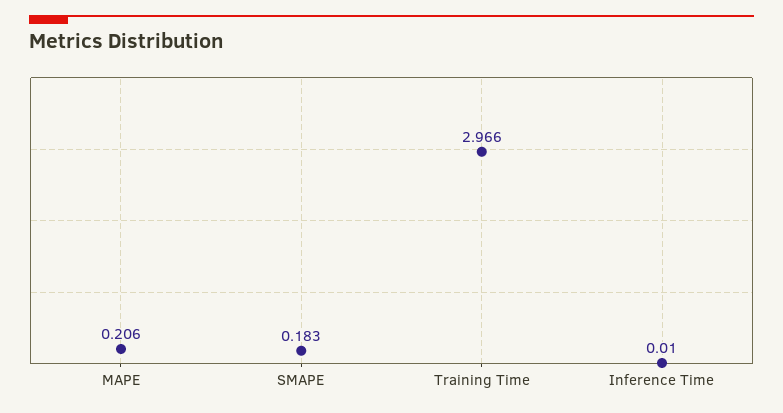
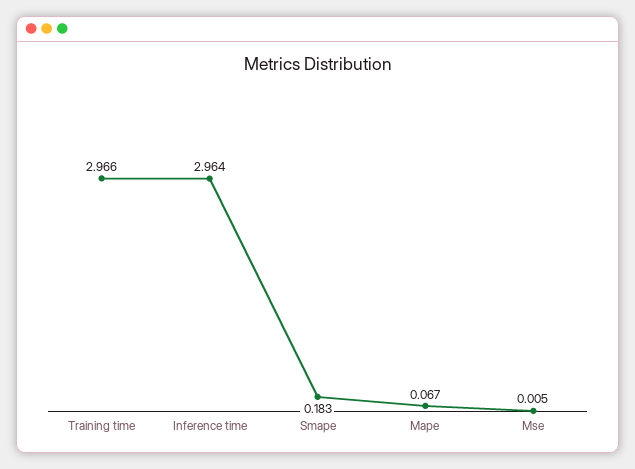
  {
-   "MAPE": 0.206,
+   "MAPE": 0.067,
    "SMAPE": 0.183,
    "Training Time": 2.966,
-   "Inference Time": 0.01
+   "Inference Time": 2.964,
+   "Mse": 0.005
  }

